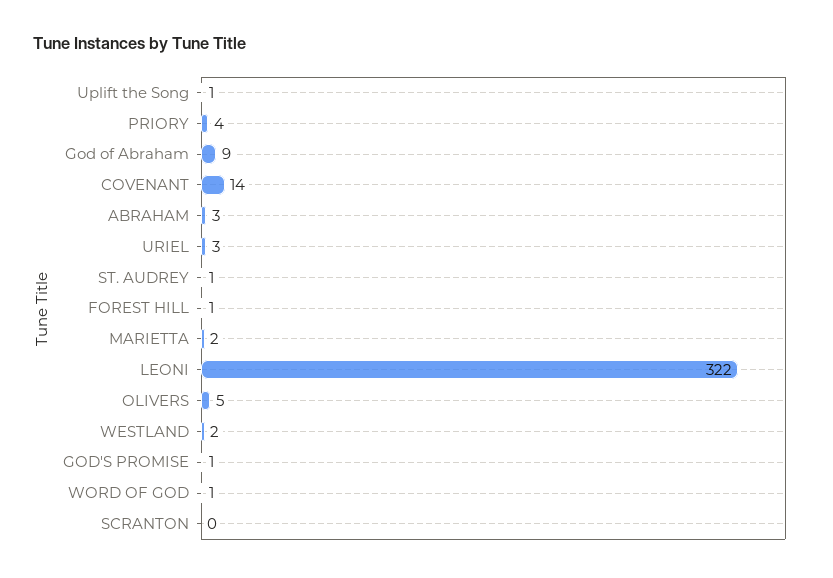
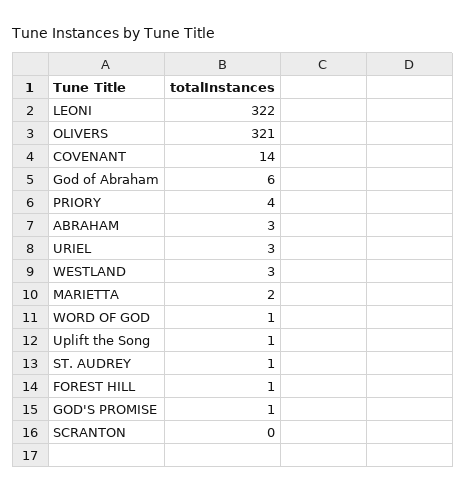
  {
    "Uplift the Song": 1,
    "PRIORY": 4,
-   "God of Abraham": 9,
+   "God of Abraham": 6,
    "COVENANT": 14,
    "ABRAHAM": 3,
    "URIEL": 3,
    "ST. AUDREY": 1,
    "FOREST HILL": 1,
    "MARIETTA": 2,
    "LEONI": 322,
-   "OLIVERS": 5,
+   "OLIVERS": 321,
-   "WESTLAND": 2,
+   "WESTLAND": 3,
    "GOD'S PROMISE": 1,
    "WORD OF GOD": 1,
    "SCRANTON": 0
  }

